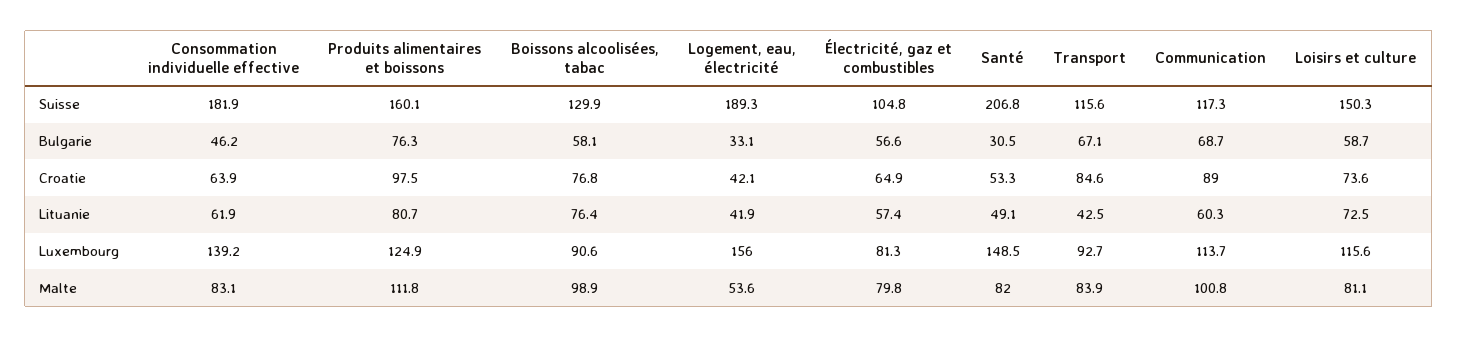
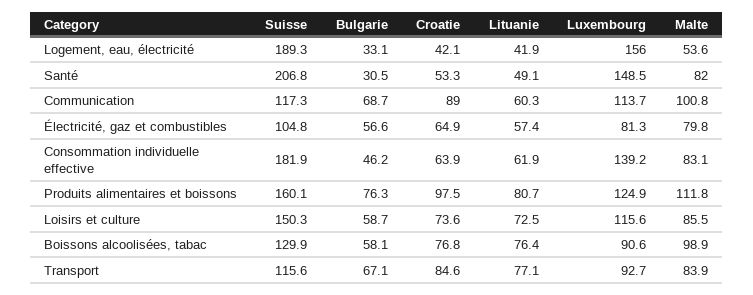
  {
    "Consommation individuelle effective": {
      "Suisse": 181.9,
      "Bulgarie": 46.2,
      "Croatie": 63.9,
      "Lituanie": 61.9,
      "Luxembourg": 139.2,
      "Malte": 83.1
    },
    "Produits alimentaires et boissons": {
      "Suisse": 160.1,
      "Bulgarie": 76.3,
      "Croatie": 97.5,
      "Lituanie": 80.7,
      "Luxembourg": 124.9,
      "Malte": 111.8
    },
    "Boissons alcoolisées, tabac": {
      "Suisse": 129.9,
      "Bulgarie": 58.1,
      "Croatie": 76.8,
      "Lituanie": 76.4,
      "Luxembourg": 90.6,
      "Malte": 98.9
    },
    "Logement, eau, électricité": {
      "Suisse": 189.3,
      "Bulgarie": 33.1,
      "Croatie": 42.1,
      "Lituanie": 41.9,
      "Luxembourg": 156,
      "Malte": 53.6
    },
    "Électricité, gaz et combustibles": {
      "Suisse": 104.8,
      "Bulgarie": 56.6,
      "Croatie": 64.9,
      "Lituanie": 57.4,
      "Luxembourg": 81.3,
      "Malte": 79.8
    },
    "Santé": {
      "Suisse": 206.8,
      "Bulgarie": 30.5,
      "Croatie": 53.3,
      "Lituanie": 49.1,
      "Luxembourg": 148.5,
      "Malte": 82
    },
    "Transport": {
      "Suisse": 115.6,
      "Bulgarie": 67.1,
      "Croatie": 84.6,
-     "Lituanie": 42.5,
+     "Lituanie": 77.1,
      "Luxembourg": 92.7,
      "Malte": 83.9
    },
    "Communication": {
      "Suisse": 117.3,
      "Bulgarie": 68.7,
      "Croatie": 89,
      "Lituanie": 60.3,
      "Luxembourg": 113.7,
      "Malte": 100.8
    },
    "Loisirs et culture": {
      "Suisse": 150.3,
      "Bulgarie": 58.7,
      "Croatie": 73.6,
      "Lituanie": 72.5,
      "Luxembourg": 115.6,
-     "Malte": 81.1
+     "Malte": 85.5
    }
  }

